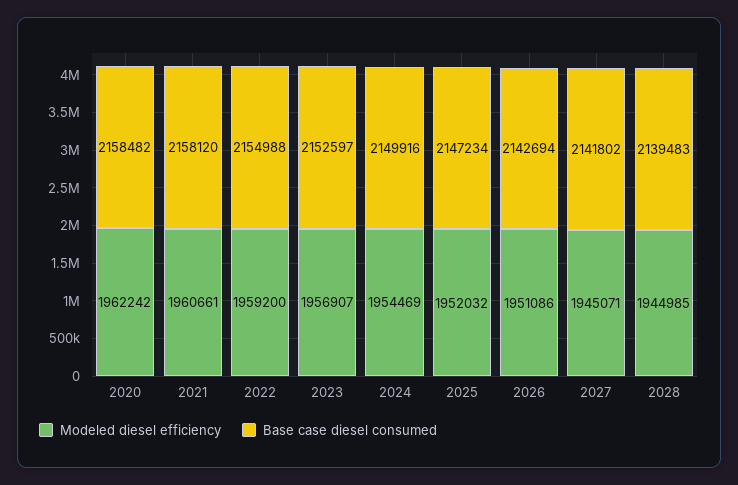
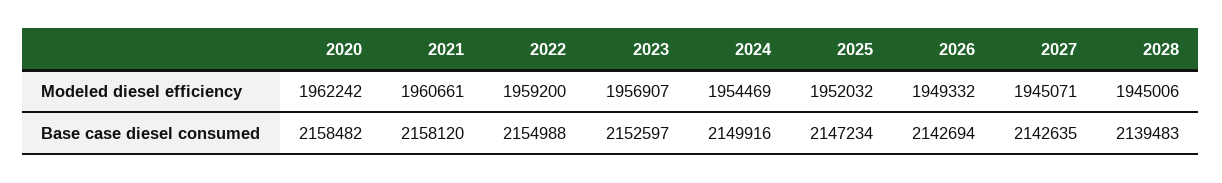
  {
    "Modeled diesel efficiency": {
      "2020": 1962242,
      "2021": 1960661,
      "2022": 1959200,
      "2023": 1956907,
      "2024": 1954469,
      "2025": 1952032,
-     "2026": 1951086,
+     "2026": 1949332,
      "2027": 1945071,
-     "2028": 1944985
+     "2028": 1945006
    },
    "Base case diesel consumed": {
      "2020": 2158482,
      "2021": 2158120,
      "2022": 2154988,
      "2023": 2152597,
      "2024": 2149916,
      "2025": 2147234,
      "2026": 2142694,
-     "2027": 2141802,
+     "2027": 2142635,
      "2028": 2139483
    }
  }

